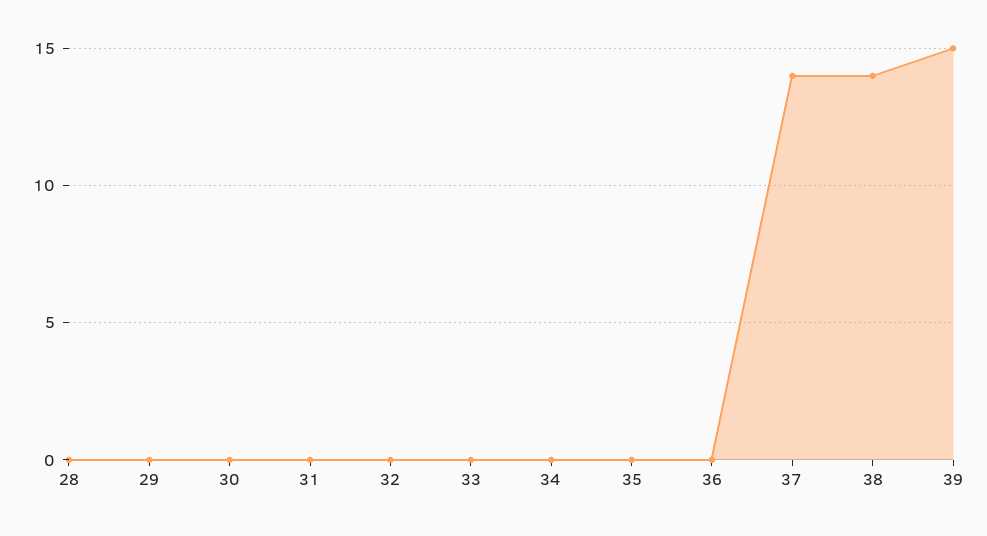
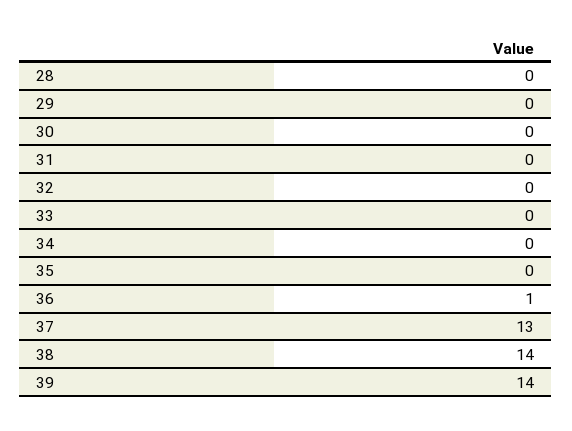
  {
    "28": 0,
    "29": 0,
    "30": 0,
    "31": 0,
    "32": 0,
    "33": 0,
    "34": 0,
    "35": 0,
-   "36": 0,
+   "36": 1,
-   "37": 14,
+   "37": 13,
    "38": 14,
-   "39": 15
+   "39": 14
  }

